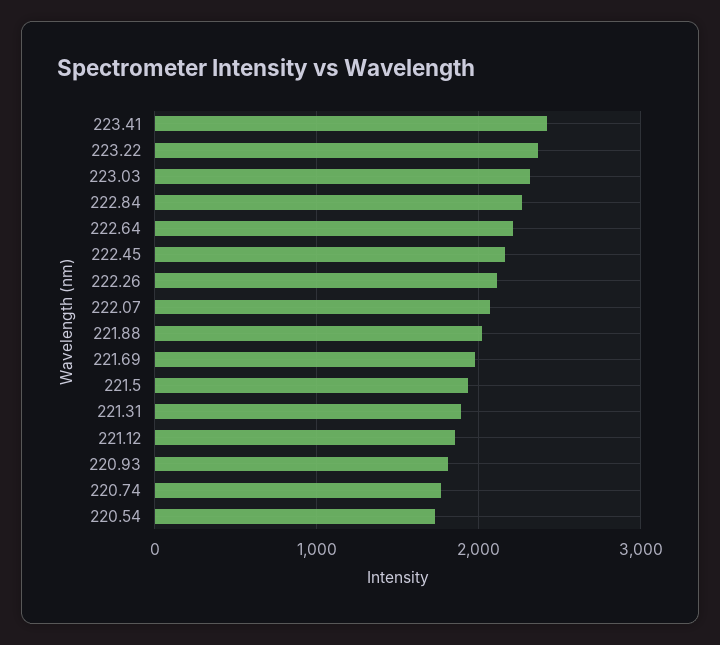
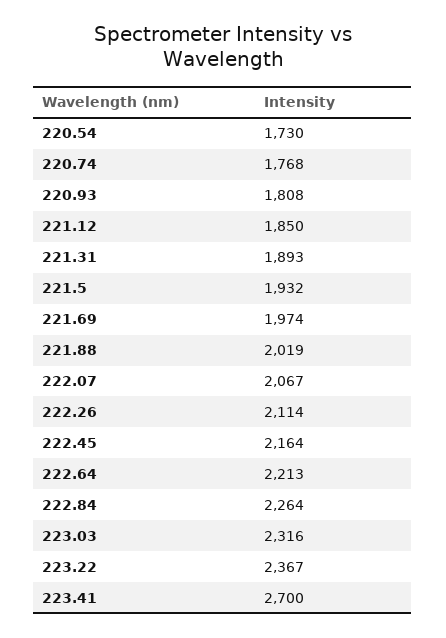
  {
-   "223.41": 2400,
+   "223.41": 2700,
    "223.22": 2367,
    "223.03": 2316,
    "222.84": 2264,
    "222.64": 2213,
    "222.45": 2164,
    "222.26": 2114,
    "222.07": 2067,
    "221.88": 2019,
    "221.69": 1974,
    "221.5": 1932,
    "221.31": 1893,
    "221.12": 1850,
    "220.93": 1808,
    "220.74": 1768,
    "220.54": 1730
  }

